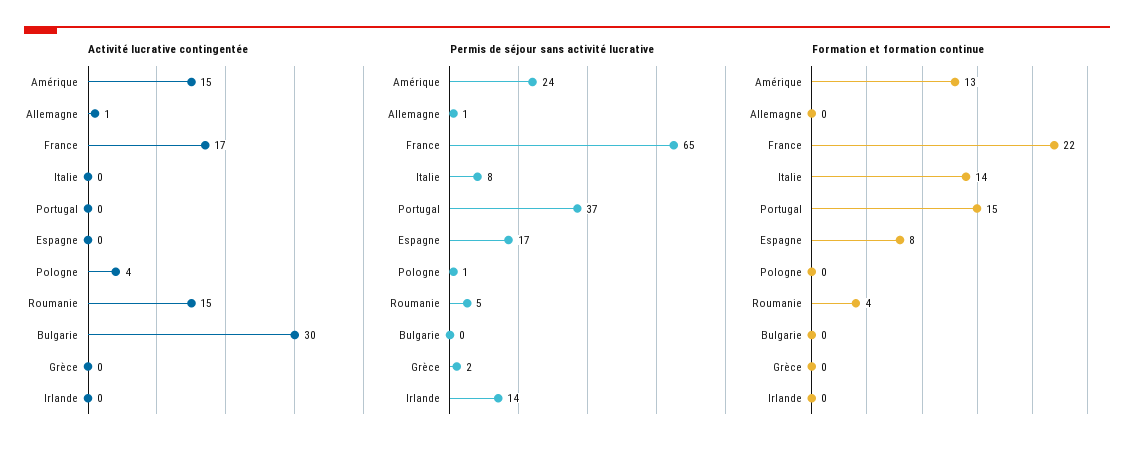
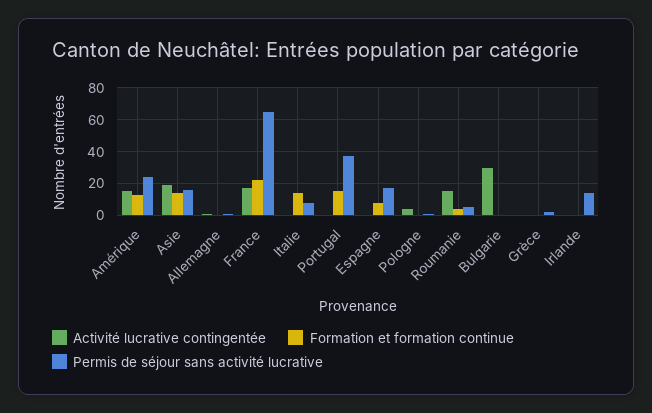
  {
    "Activité lucrative contingentée": {
      "Amérique": 15,
      "Allemagne": 1,
      "France": 17,
      "Italie": 0,
      "Portugal": 0,
      "Espagne": 0,
      "Pologne": 4,
      "Roumanie": 15,
      "Bulgarie": 30,
      "Grèce": 0,
-     "Irlande": 0
+     "Irlande": 0,
+     "Asie": 20
    },
    "Permis de séjour sans activité lucrative": {
      "Amérique": 24,
      "Allemagne": 1,
      "France": 65,
      "Italie": 8,
      "Portugal": 37,
      "Espagne": 17,
      "Pologne": 1,
      "Roumanie": 5,
      "Bulgarie": 0,
      "Grèce": 2,
-     "Irlande": 14
+     "Irlande": 14,
+     "Asie": 15
    },
    "Formation et formation continue": {
      "Amérique": 13,
      "Allemagne": 0,
      "France": 22,
      "Italie": 14,
      "Portugal": 15,
      "Espagne": 8,
      "Pologne": 0,
      "Roumanie": 4,
      "Bulgarie": 0,
      "Grèce": 0,
-     "Irlande": 0
+     "Irlande": 0,
+     "Asie": 15
    }
  }

